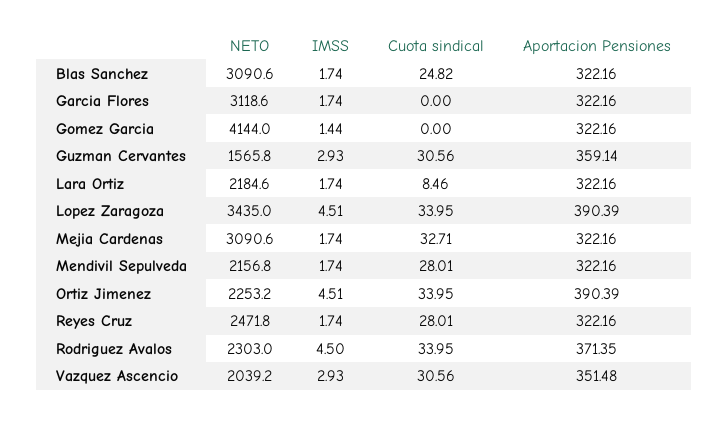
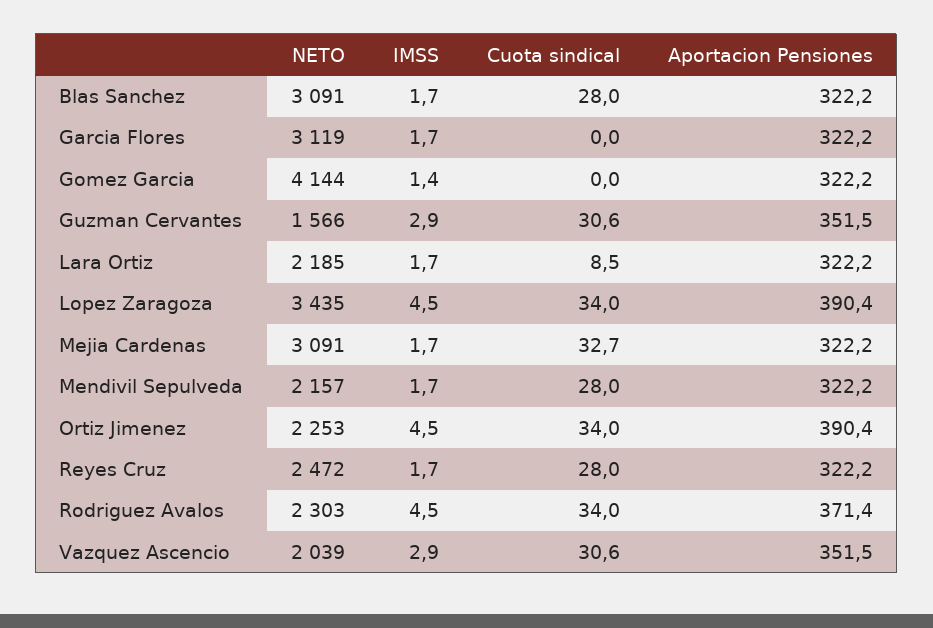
  {
    "NETO": {
      "Blas Sanchez": 3090.6,
      "Garcia Flores": 3118.6,
      "Gomez Garcia": 4144,
      "Guzman Cervantes": 1565.8,
      "Lara Ortiz": 2184.6,
      "Lopez Zaragoza": 3435,
      "Mejia Cardenas": 3090.6,
      "Mendivil Sepulveda": 2156.8,
      "Ortiz Jimenez": 2253.2,
      "Reyes Cruz": 2471.8,
      "Rodriguez Avalos": 2303,
      "Vazquez Ascencio": 2039.2
    },
    "IMSS": {
      "Blas Sanchez": 1.74,
      "Garcia Flores": 1.74,
      "Gomez Garcia": 1.44,
      "Guzman Cervantes": 2.93,
      "Lara Ortiz": 1.74,
      "Lopez Zaragoza": 4.51,
      "Mejia Cardenas": 1.74,
      "Mendivil Sepulveda": 1.74,
      "Ortiz Jimenez": 4.51,
      "Reyes Cruz": 1.74,
      "Rodriguez Avalos": 4.5,
      "Vazquez Ascencio": 2.93
    },
    "Cuota sindical": {
-     "Blas Sanchez": 24.82,
+     "Blas Sanchez": 28,
      "Garcia Flores": 0,
      "Gomez Garcia": 0,
      "Guzman Cervantes": 30.56,
      "Lara Ortiz": 8.46,
      "Lopez Zaragoza": 33.95,
      "Mejia Cardenas": 32.71,
      "Mendivil Sepulveda": 28.01,
      "Ortiz Jimenez": 33.95,
      "Reyes Cruz": 28.01,
      "Rodriguez Avalos": 33.95,
      "Vazquez Ascencio": 30.56
    },
    "Aportacion Pensiones": {
      "Blas Sanchez": 322.16,
      "Garcia Flores": 322.16,
      "Gomez Garcia": 322.16,
-     "Guzman Cervantes": 359.14,
+     "Guzman Cervantes": 351.5,
      "Lara Ortiz": 322.16,
      "Lopez Zaragoza": 390.39,
      "Mejia Cardenas": 322.16,
      "Mendivil Sepulveda": 322.16,
      "Ortiz Jimenez": 390.39,
      "Reyes Cruz": 322.16,
      "Rodriguez Avalos": 371.35,
      "Vazquez Ascencio": 351.48
    }
  }

